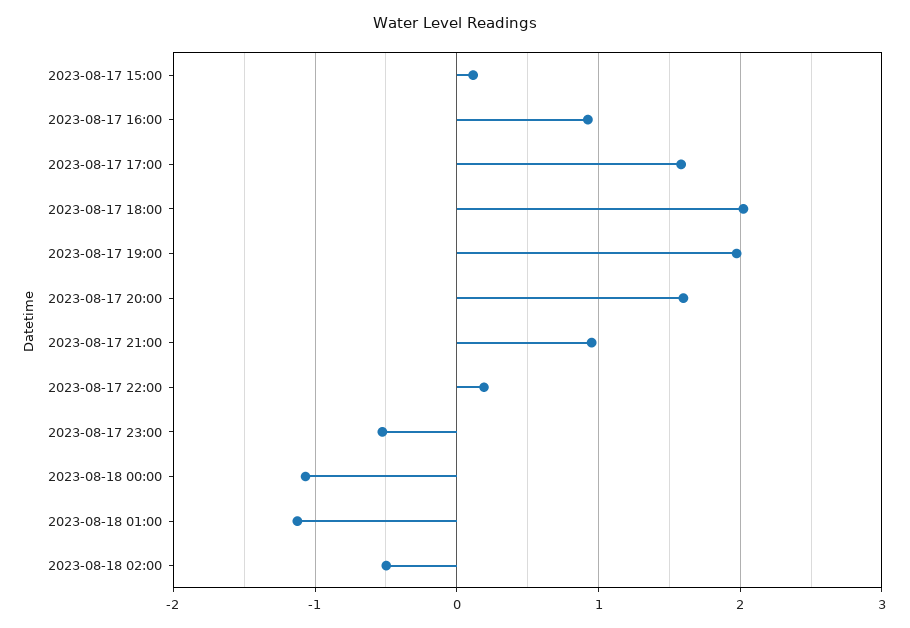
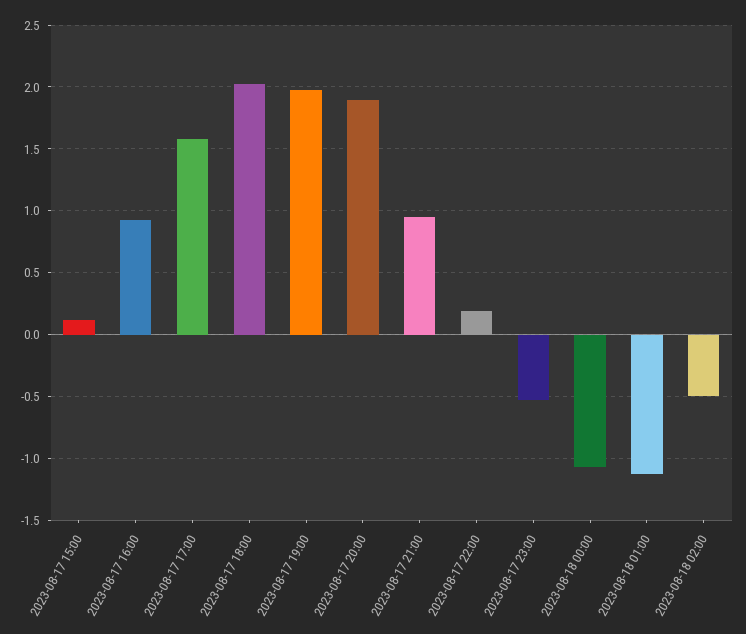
  {
    "2023-08-17 15:00": 0.1,
    "2023-08-17 16:00": 0.95,
    "2023-08-17 17:00": 1.6,
    "2023-08-17 18:00": 2,
    "2023-08-17 19:00": 2,
-   "2023-08-17 20:00": 1.6,
+   "2023-08-17 20:00": 1.9,
    "2023-08-17 21:00": 0.95,
    "2023-08-17 22:00": 0.2,
    "2023-08-17 23:00": -0.55,
    "2023-08-18 00:00": -1.05,
    "2023-08-18 01:00": -1.15,
    "2023-08-18 02:00": -0.5
  }

